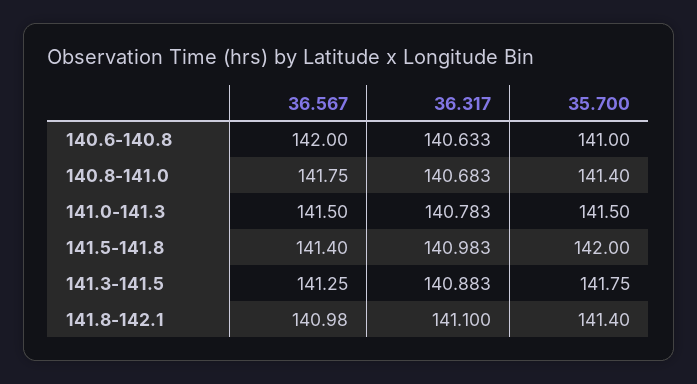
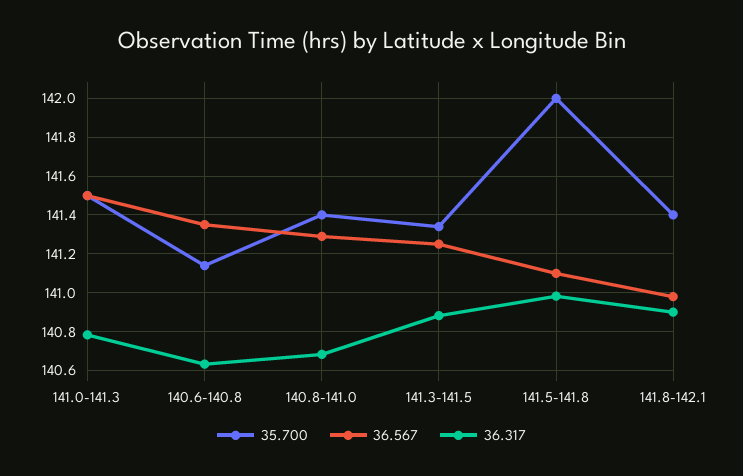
  {
    "36.567": {
-     "140.6-140.8": 142,
+     "140.6-140.8": 141.35,
-     "140.8-141.0": 141.75,
+     "140.8-141.0": 141.3,
      "141.0-141.3": 141.5,
-     "141.5-141.8": 141.4,
+     "141.5-141.8": 141.1,
      "141.3-141.5": 141.25,
      "141.8-142.1": 140.98
    },
    "36.317": {
      "140.6-140.8": 140.633,
      "140.8-141.0": 140.683,
      "141.0-141.3": 140.783,
      "141.5-141.8": 140.983,
      "141.3-141.5": 140.883,
-     "141.8-142.1": 141.1
+     "141.8-142.1": 140.9
    },
    "35.700": {
-     "140.6-140.8": 141,
+     "140.6-140.8": 141.15,
      "140.8-141.0": 141.4,
      "141.0-141.3": 141.5,
      "141.5-141.8": 142,
-     "141.3-141.5": 141.75,
+     "141.3-141.5": 141.35,
      "141.8-142.1": 141.4
    }
  }

